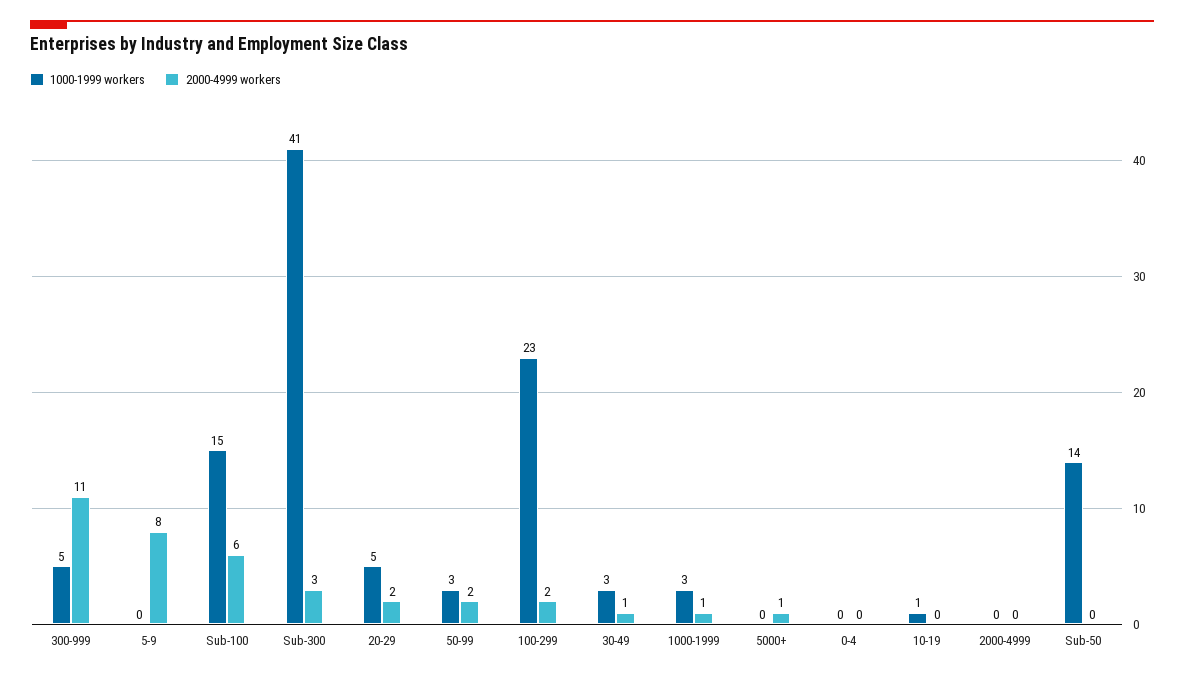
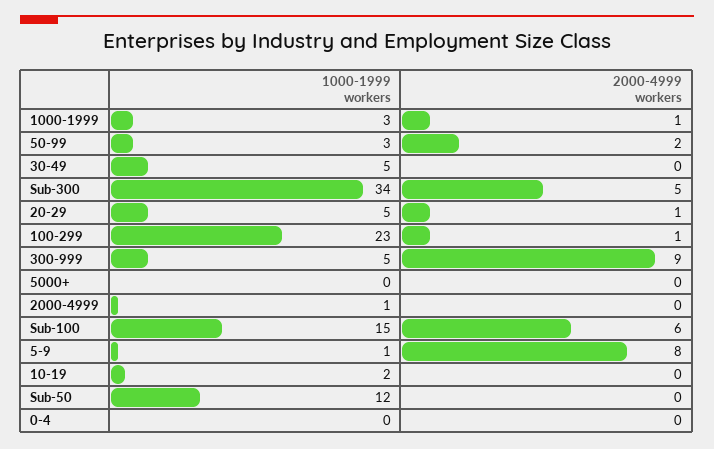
  {
    "1000-1999 workers": {
      "300-999": 5,
-     "5-9": 0,
+     "5-9": 1,
      "Sub-100": 15,
-     "Sub-300": 41,
+     "Sub-300": 34,
      "20-29": 5,
      "50-99": 3,
      "100-299": 23,
-     "30-49": 3,
+     "30-49": 5,
      "1000-1999": 3,
      "5000+": 0,
      "0-4": 0,
-     "10-19": 1,
+     "10-19": 2,
-     "2000-4999": 0,
+     "2000-4999": 1,
-     "Sub-50": 14
+     "Sub-50": 12
    },
    "2000-4999 workers": {
-     "300-999": 11,
+     "300-999": 9,
      "5-9": 8,
      "Sub-100": 6,
-     "Sub-300": 3,
+     "Sub-300": 5,
-     "20-29": 2,
+     "20-29": 1,
      "50-99": 2,
-     "100-299": 2,
+     "100-299": 1,
-     "30-49": 1,
+     "30-49": 0,
      "1000-1999": 1,
-     "5000+": 1,
+     "5000+": 0,
      "0-4": 0,
      "10-19": 0,
      "2000-4999": 0,
      "Sub-50": 0
    }
  }

